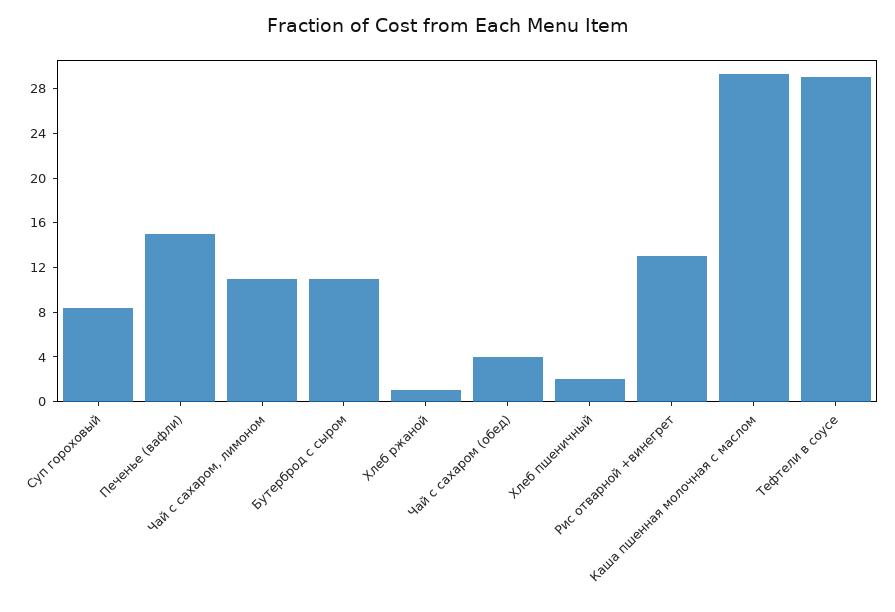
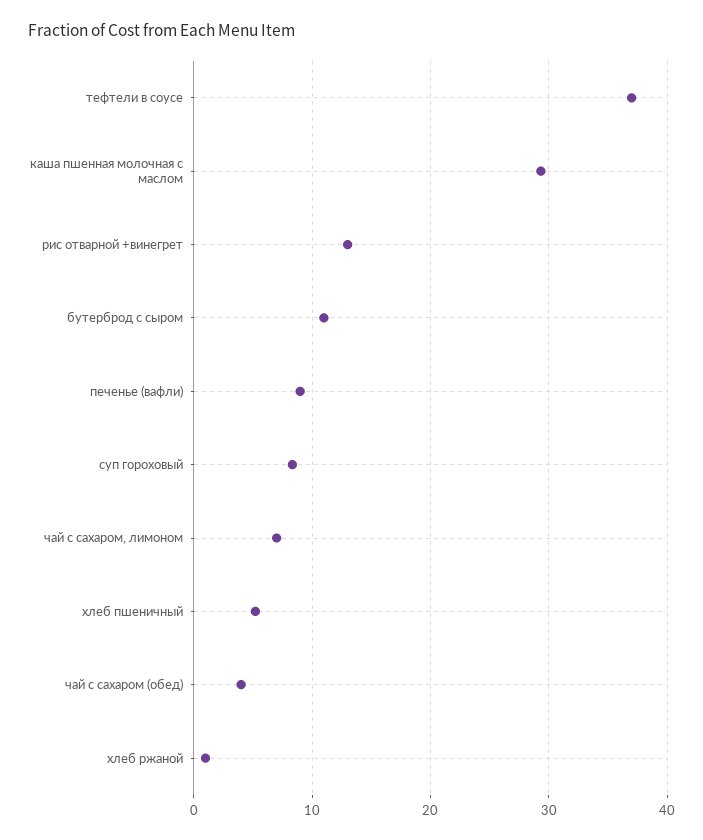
  {
    "Суп гороховый": 8,
-   "Печенье (вафли)": 15,
+   "Печенье (вафли)": 9,
-   "Чай с сахаром, лимоном": 11,
+   "Чай с сахаром, лимоном": 7,
    "Бутерброд с сыром": 11,
    "Хлеб ржаной": 1,
    "Чай с сахаром (обед)": 4,
-   "Хлеб пшеничный": 2,
+   "Хлеб пшеничный": 5,
    "Рис отварной +винегрет": 13,
    "Каша пшенная молочная с маслом": 29,
-   "Тефтели в соусе": 29
+   "Тефтели в соусе": 37
  }

